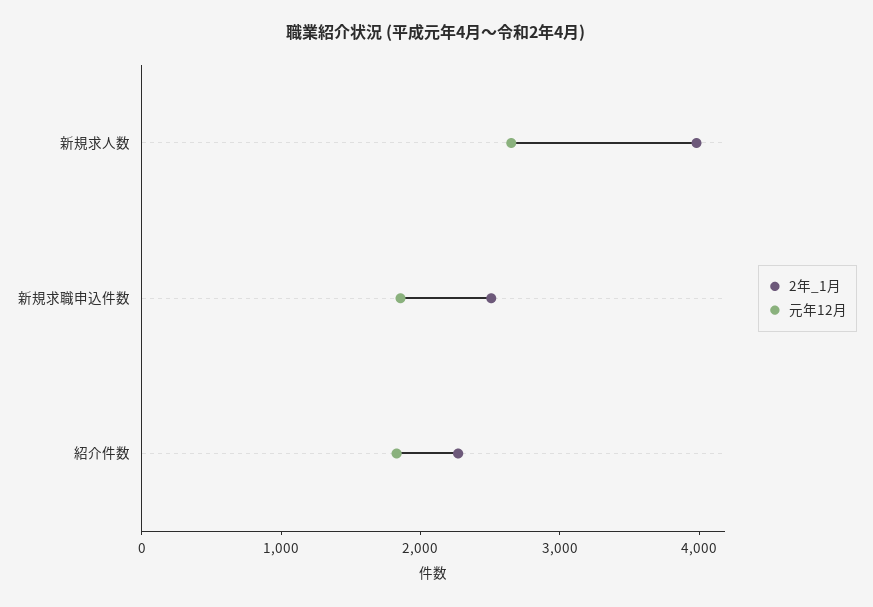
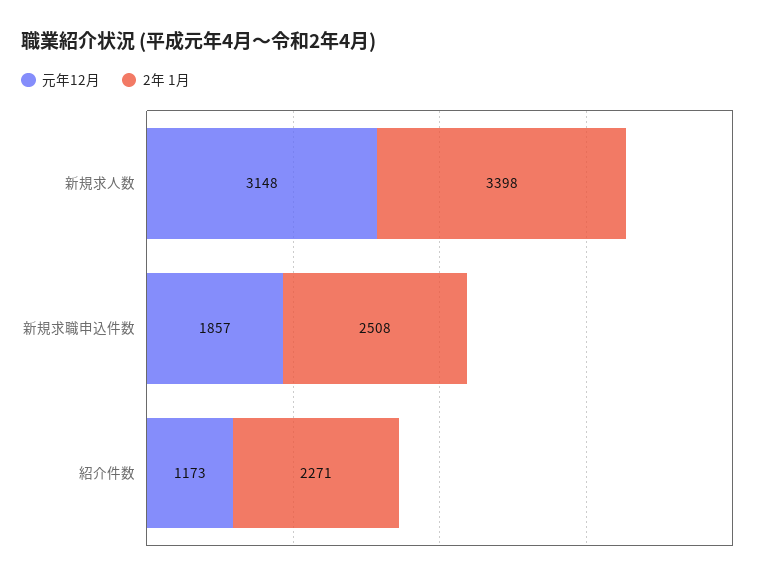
  {
    "2年_1月": {
-     "新規求人数": 4000,
+     "新規求人数": 3398,
      "新規求職申込件数": 2508,
      "紹介件数": 2271
    },
    "元年12月": {
-     "新規求人数": 2600,
+     "新規求人数": 3148,
      "新規求職申込件数": 1857,
-     "紹介件数": 1800
+     "紹介件数": 1173
    }
  }

